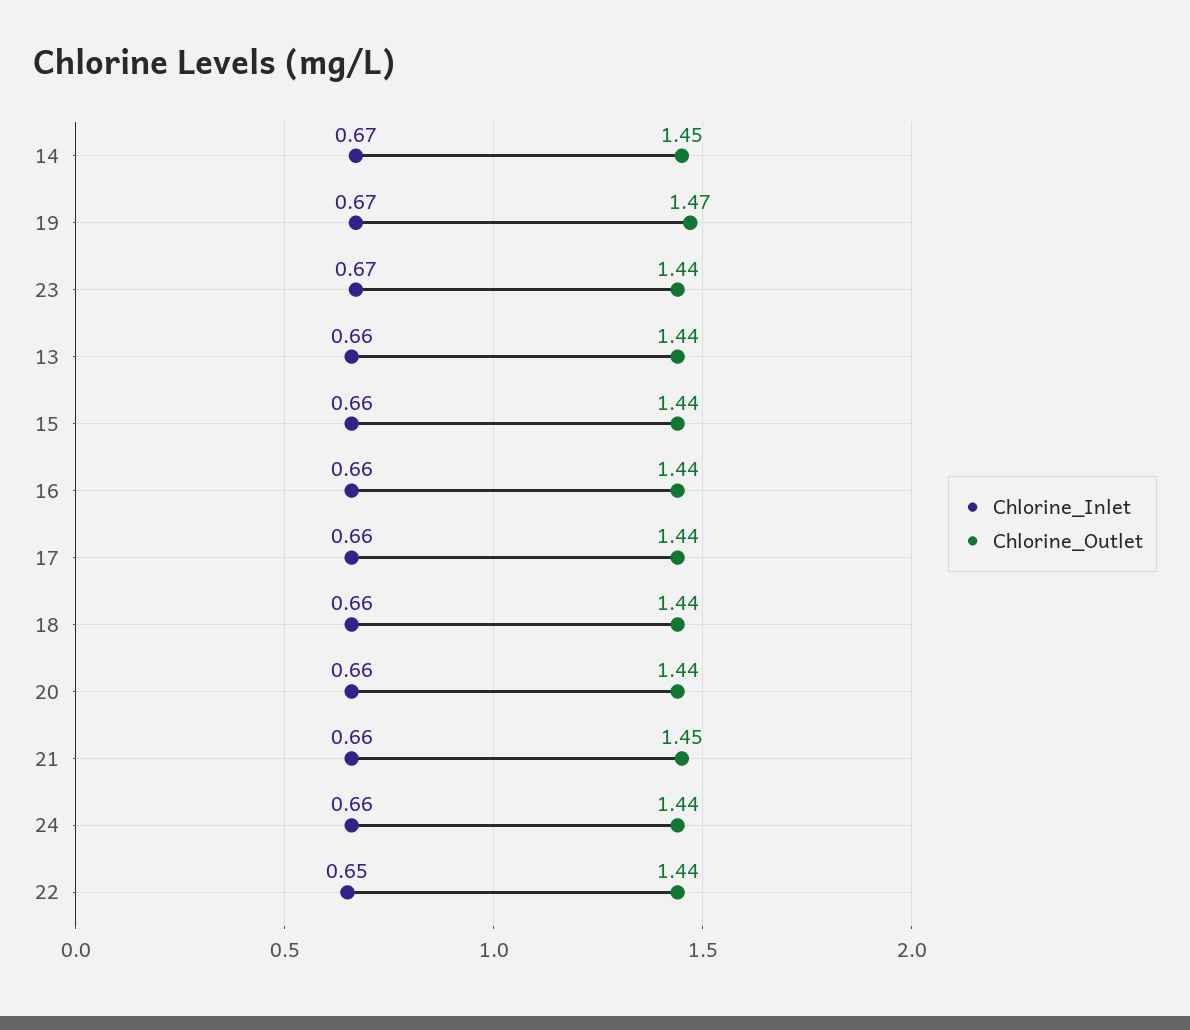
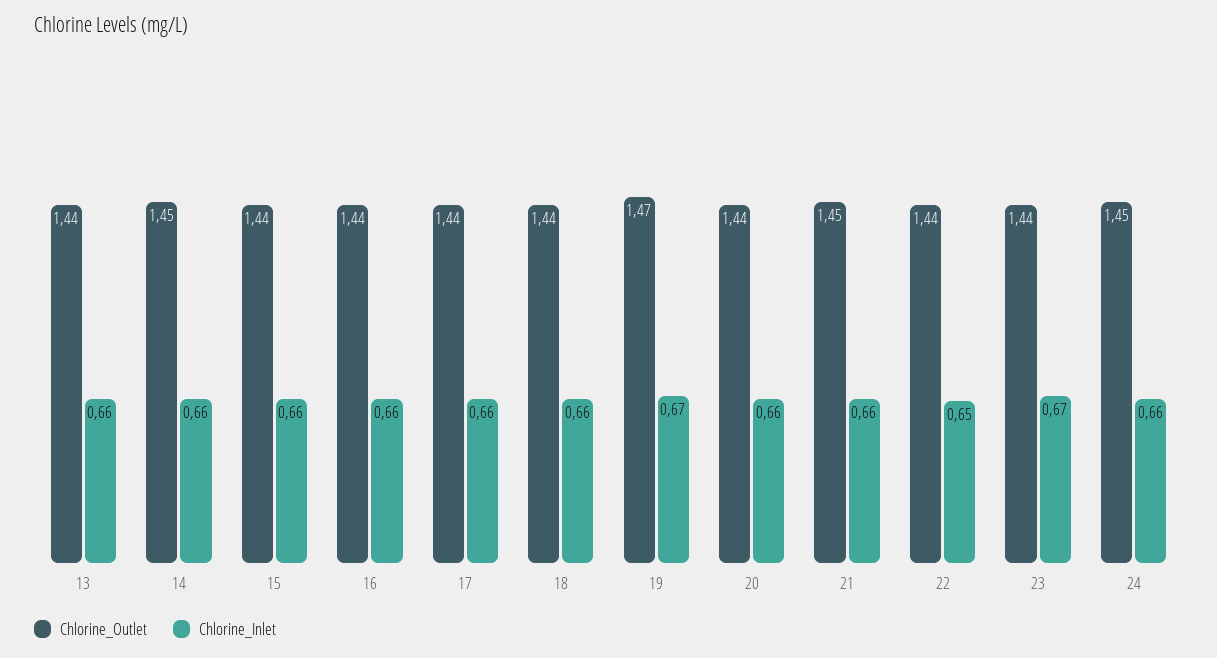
  {
    "Chlorine_Inlet": {
-     "14": 0.67,
+     "14": 0.66,
      "19": 0.67,
      "23": 0.67,
      "13": 0.66,
      "15": 0.66,
      "16": 0.66,
      "17": 0.66,
      "18": 0.66,
      "20": 0.66,
      "21": 0.66,
      "24": 0.66,
      "22": 0.65
    },
    "Chlorine_Outlet": {
      "14": 1.45,
      "19": 1.47,
      "23": 1.44,
      "13": 1.44,
      "15": 1.44,
      "16": 1.44,
      "17": 1.44,
      "18": 1.44,
      "20": 1.44,
      "21": 1.45,
-     "24": 1.44,
+     "24": 1.45,
      "22": 1.44
    }
  }

